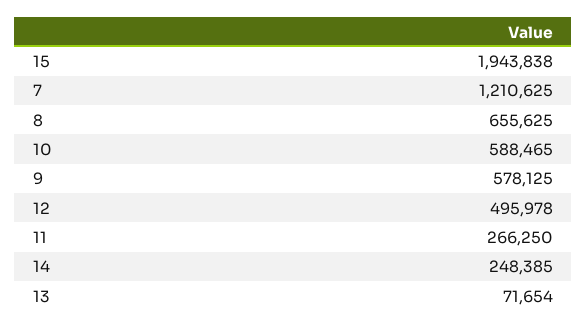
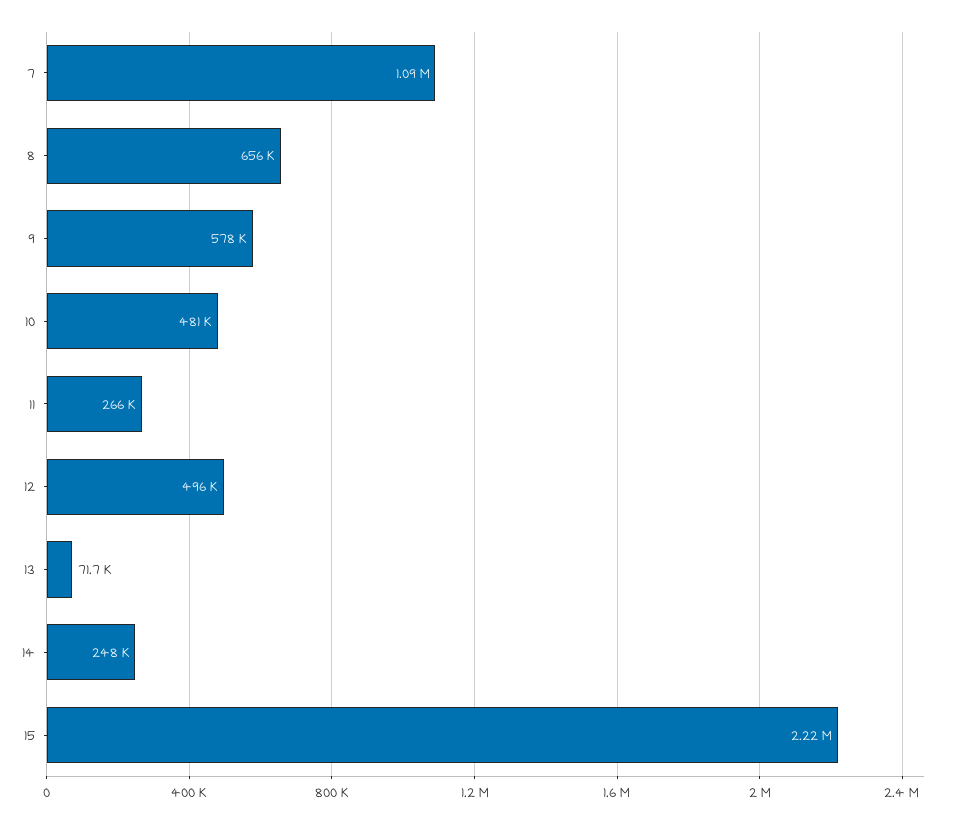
  {
-   "15": 1943838,
+   "15": 2220000,
-   "7": 1210625,
+   "7": 1090000,
    "8": 655625,
-   "10": 588465,
+   "10": 481000,
    "9": 578125,
    "12": 495978,
    "11": 266250,
    "14": 248385,
    "13": 71654
  }

